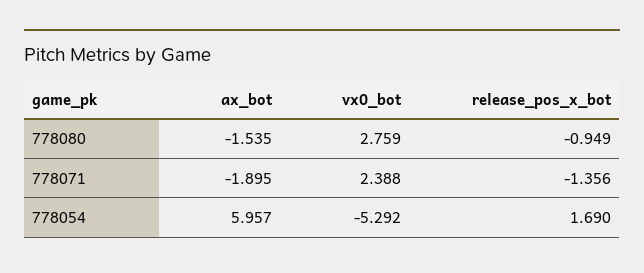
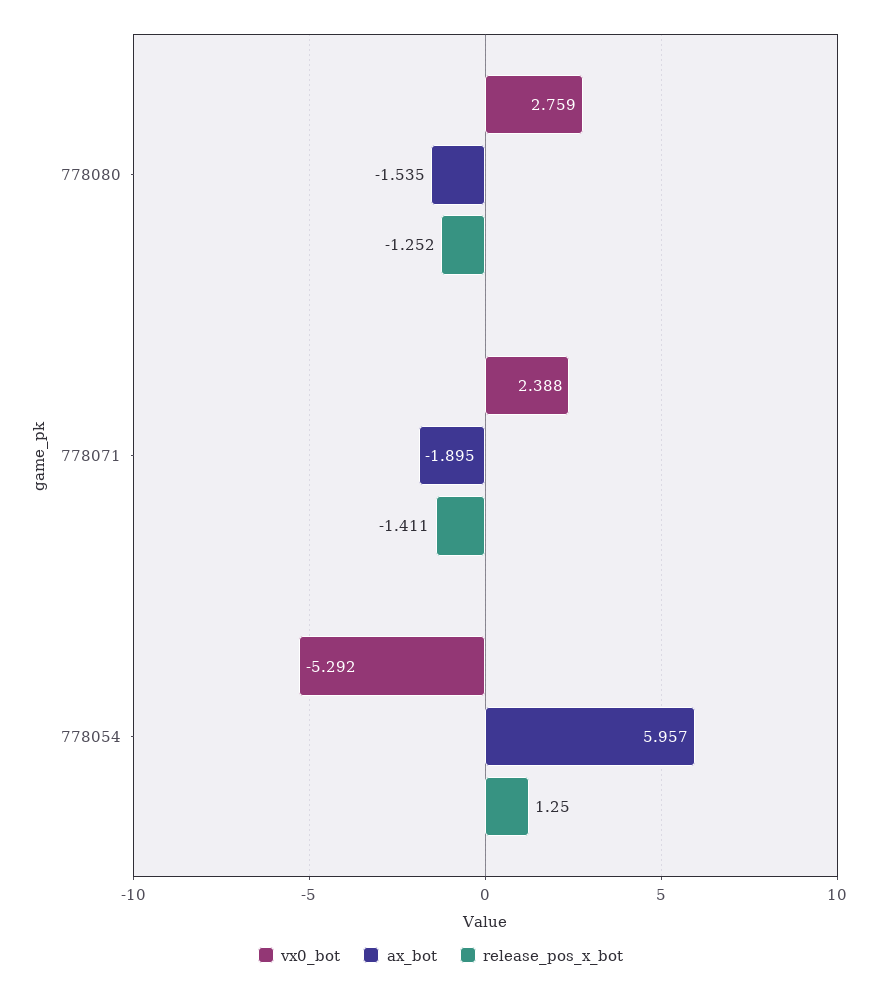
  {
    "ax_bot": {
      "778080": -1.535,
      "778071": -1.895,
      "778054": 5.957
    },
    "vx0_bot": {
      "778080": 2.759,
      "778071": 2.388,
      "778054": -5.292
    },
    "release_pos_x_bot": {
-     "778080": -0.949,
+     "778080": -1.252,
-     "778071": -1.356,
+     "778071": -1.411,
-     "778054": 1.69
+     "778054": 1.25
    }
  }

